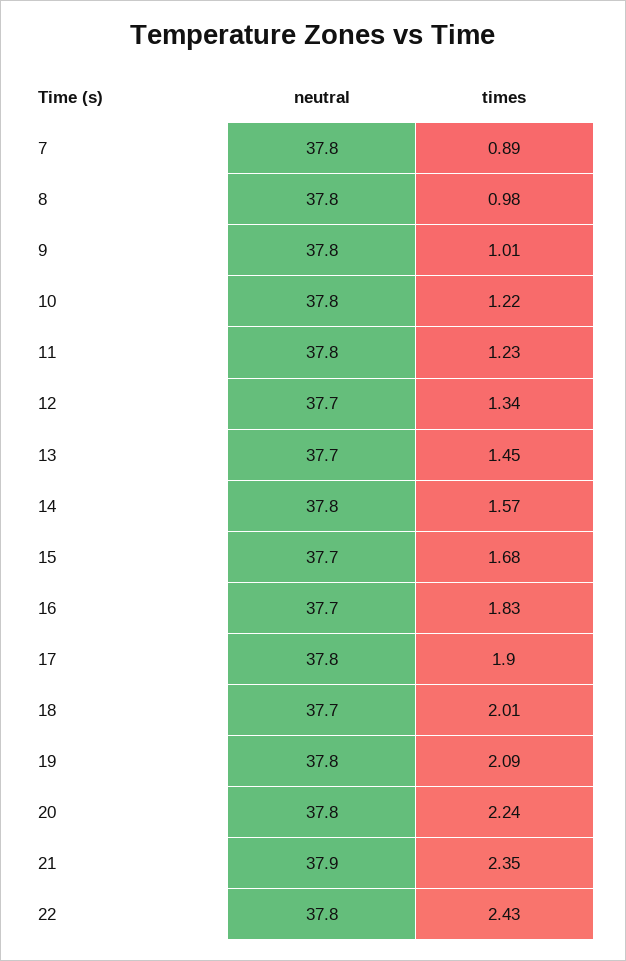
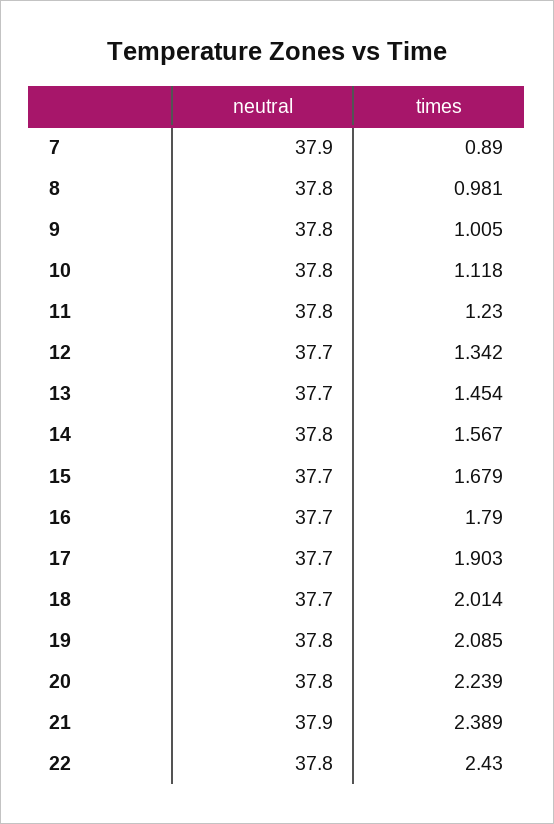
  {
    "neutral": {
-     "7": 37.8,
+     "7": 37.9,
      "8": 37.8,
      "9": 37.8,
      "10": 37.8,
      "11": 37.8,
      "12": 37.7,
      "13": 37.7,
      "14": 37.8,
      "15": 37.7,
      "16": 37.7,
-     "17": 37.8,
+     "17": 37.7,
      "18": 37.7,
      "19": 37.8,
      "20": 37.8,
      "21": 37.9,
      "22": 37.8
    },
    "times": {
      "7": 0.89,
      "8": 0.981,
      "9": 1.005,
-     "10": 1.22,
+     "10": 1.118,
      "11": 1.23,
      "12": 1.342,
      "13": 1.454,
      "14": 1.567,
      "15": 1.679,
-     "16": 1.83,
+     "16": 1.79,
      "17": 1.903,
      "18": 2.014,
      "19": 2.085,
      "20": 2.239,
-     "21": 2.35,
+     "21": 2.389,
      "22": 2.43
    }
  }

